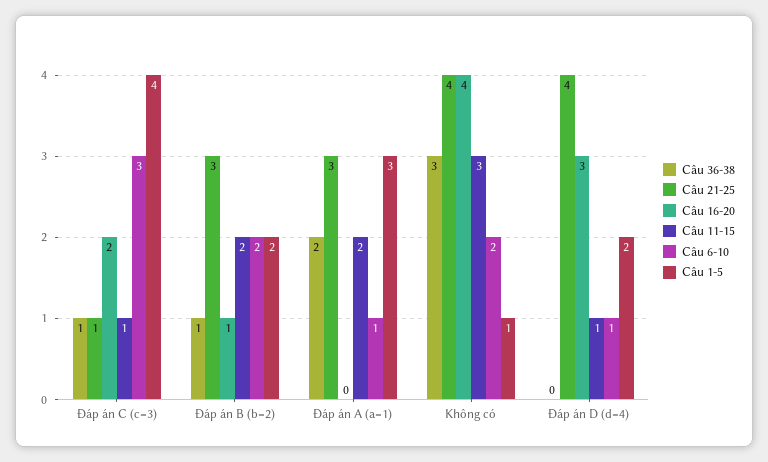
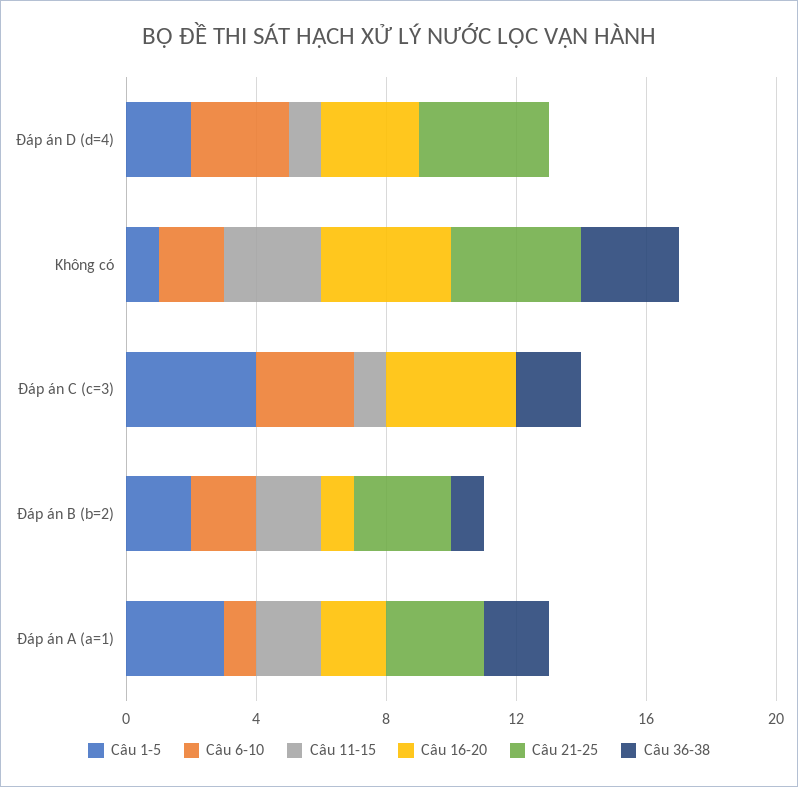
  {
    "Câu 36-38": {
-     "Đáp án C (c=3)": 1,
+     "Đáp án C (c=3)": 2,
      "Đáp án B (b=2)": 1,
      "Đáp án A (a=1)": 2,
      "Không có": 3,
      "Đáp án D (d=4)": 0
    },
    "Câu 21-25": {
-     "Đáp án C (c=3)": 1,
+     "Đáp án C (c=3)": 0,
      "Đáp án B (b=2)": 3,
      "Đáp án A (a=1)": 3,
      "Không có": 4,
      "Đáp án D (d=4)": 4
    },
    "Câu 16-20": {
-     "Đáp án C (c=3)": 2,
+     "Đáp án C (c=3)": 4,
      "Đáp án B (b=2)": 1,
-     "Đáp án A (a=1)": 0,
+     "Đáp án A (a=1)": 2,
      "Không có": 4,
      "Đáp án D (d=4)": 3
    },
    "Câu 11-15": {
      "Đáp án C (c=3)": 1,
      "Đáp án B (b=2)": 2,
      "Đáp án A (a=1)": 2,
      "Không có": 3,
      "Đáp án D (d=4)": 1
    },
    "Câu 6-10": {
      "Đáp án C (c=3)": 3,
      "Đáp án B (b=2)": 2,
      "Đáp án A (a=1)": 1,
      "Không có": 2,
-     "Đáp án D (d=4)": 1
+     "Đáp án D (d=4)": 3
    },
    "Câu 1-5": {
      "Đáp án C (c=3)": 4,
      "Đáp án B (b=2)": 2,
      "Đáp án A (a=1)": 3,
      "Không có": 1,
      "Đáp án D (d=4)": 2
    }
  }

